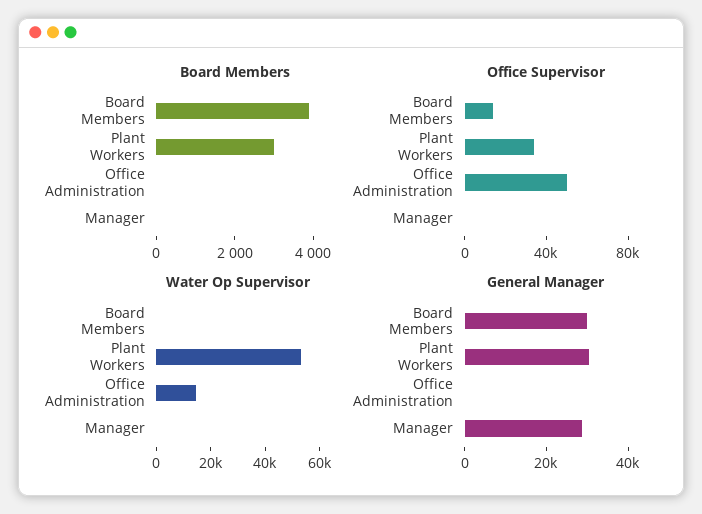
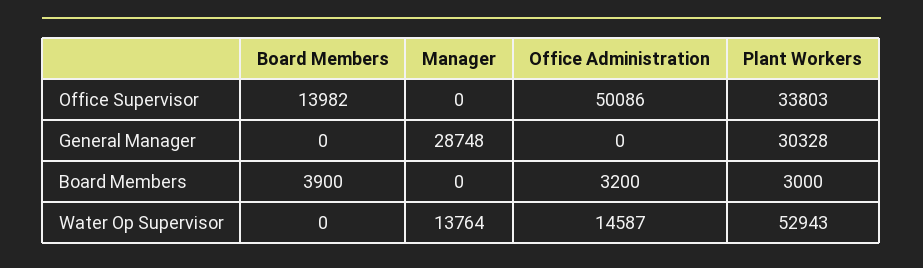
  {
    "Board Members": {
      "Board Members": 3900,
      "Plant Workers": 3000,
-     "Office Administration": 0,
+     "Office Administration": 3200,
      "Manager": 0
    },
    "Office Supervisor": {
      "Board Members": 13982,
      "Plant Workers": 33803,
      "Office Administration": 50086,
      "Manager": 0
    },
    "Water Op Supervisor": {
      "Board Members": 0,
      "Plant Workers": 52943,
      "Office Administration": 14587,
-     "Manager": 0
+     "Manager": 13764
    },
    "General Manager": {
-     "Board Members": 30000,
+     "Board Members": 0,
      "Plant Workers": 30328,
      "Office Administration": 0,
      "Manager": 28748
    }
  }

